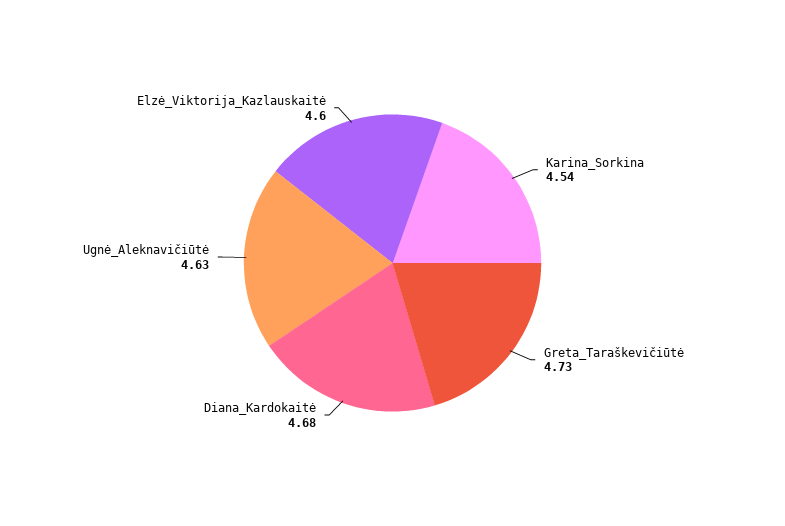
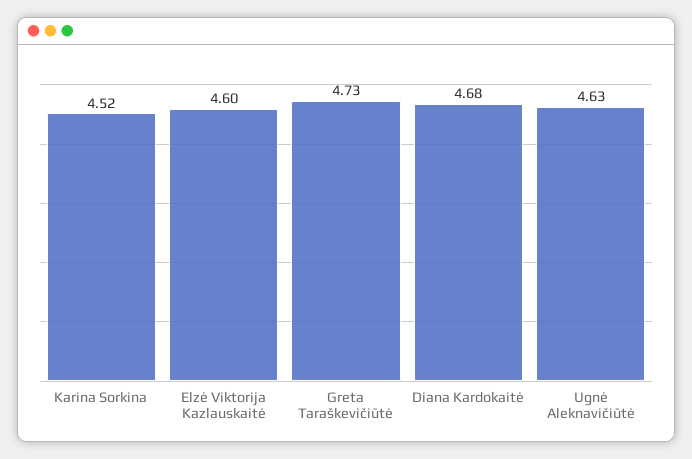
  {
-   "Karina_Sorkina": 4.54,
+   "Karina_Sorkina": 4.52,
    "Greta_Taraškevičiūtė": 4.73,
    "Diana_Kardokaitė": 4.68,
    "Ugnė_Aleknavičiūtė": 4.63,
    "Elzė_Viktorija_Kazlauskaitė": 4.6
  }

